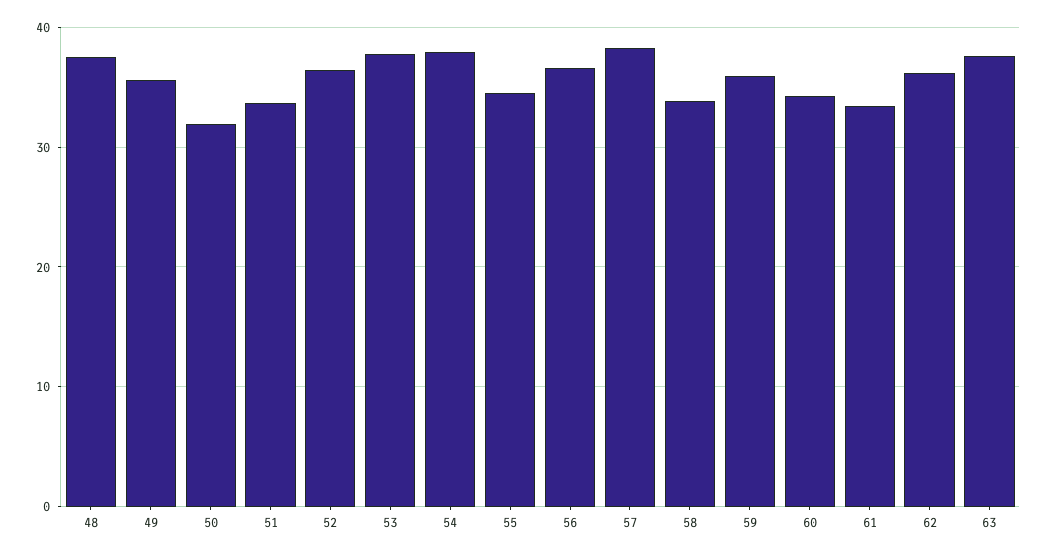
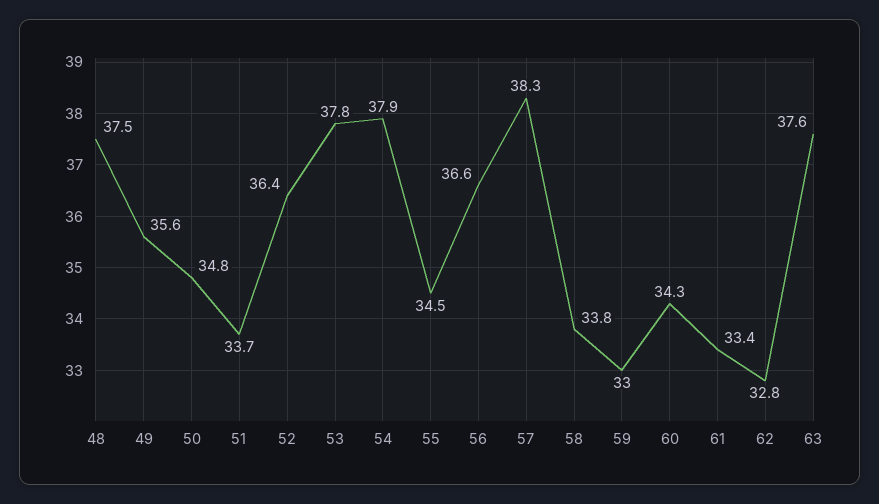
  {
    "48": 37.5,
    "49": 35.6,
-   "50": 32,
+   "50": 34.8,
    "51": 33.7,
    "52": 36.4,
    "53": 37.8,
    "54": 37.9,
    "55": 34.5,
    "56": 36.6,
    "57": 38.3,
    "58": 33.8,
-   "59": 36,
+   "59": 33,
    "60": 34.3,
    "61": 33.4,
-   "62": 36,
+   "62": 32.8,
    "63": 37.6
  }

